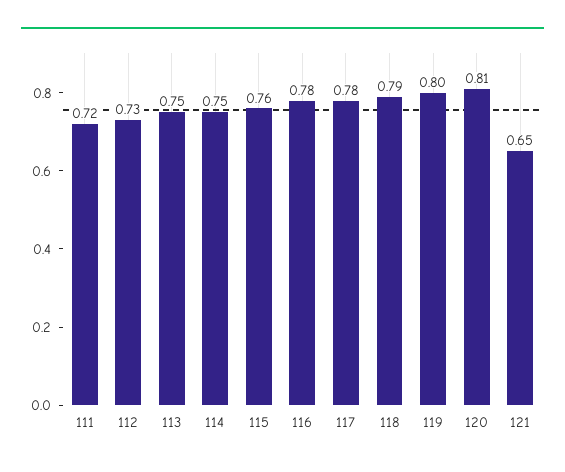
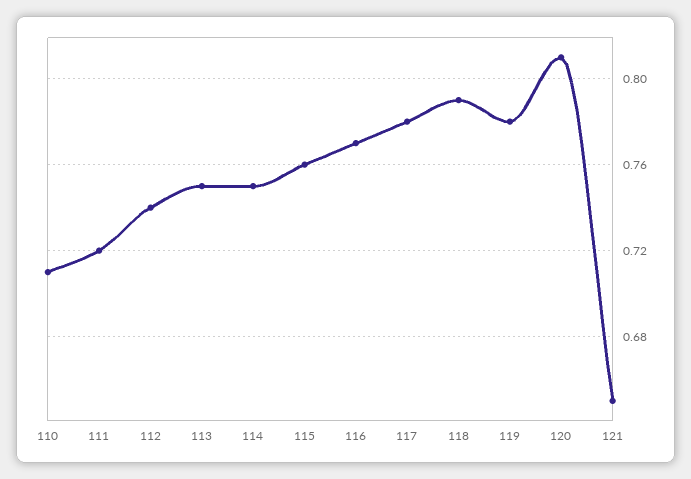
  {
    "111": 0.72,
-   "112": 0.73,
+   "112": 0.74,
    "113": 0.75,
    "114": 0.75,
    "115": 0.76,
-   "116": 0.78,
+   "116": 0.77,
    "117": 0.78,
    "118": 0.79,
-   "119": 0.8,
+   "119": 0.78,
    "120": 0.81,
-   "121": 0.65
+   "121": 0.65,
+   "110": 0.71
  }

